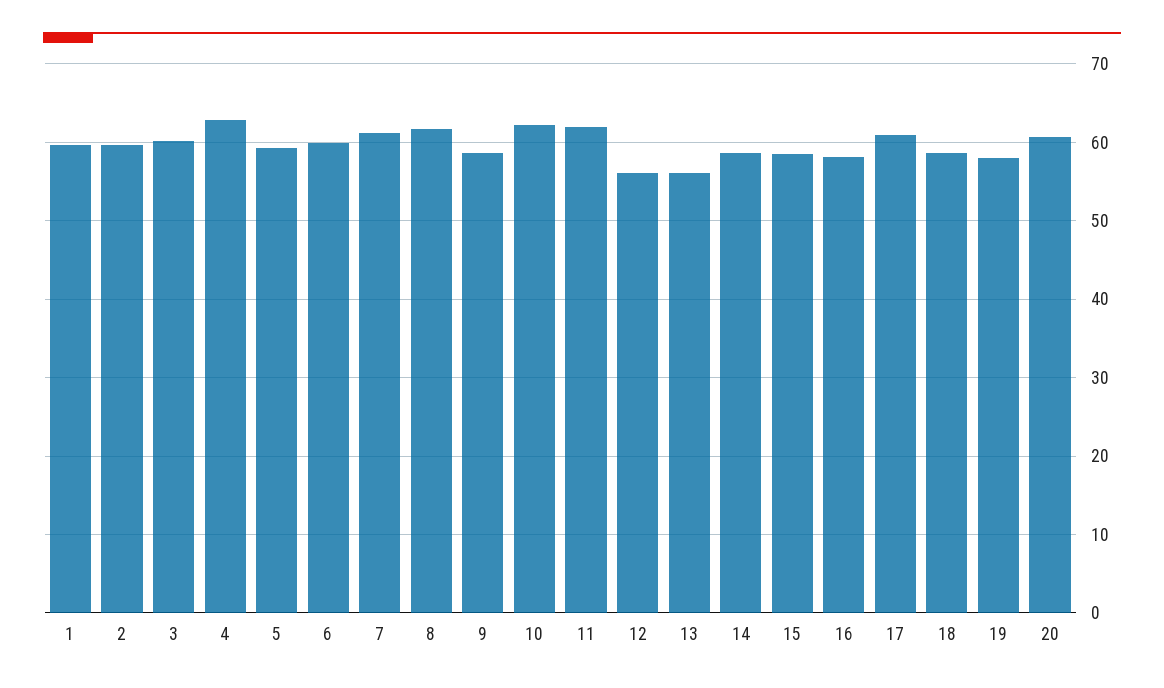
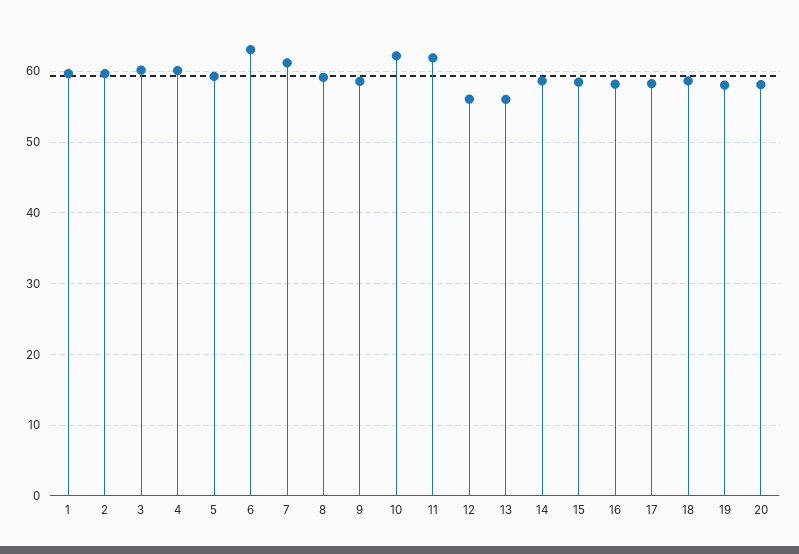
  {
    "1": 60,
    "2": 60,
    "3": 60,
-   "4": 63,
+   "4": 60,
    "5": 59,
-   "6": 60,
+   "6": 63,
    "7": 61,
-   "8": 62,
+   "8": 59,
    "9": 59,
    "10": 62,
    "11": 62,
    "12": 56,
    "13": 56,
    "14": 59,
    "15": 58,
    "16": 58,
-   "17": 61,
+   "17": 58,
    "18": 59,
    "19": 58,
-   "20": 61
+   "20": 58
  }

